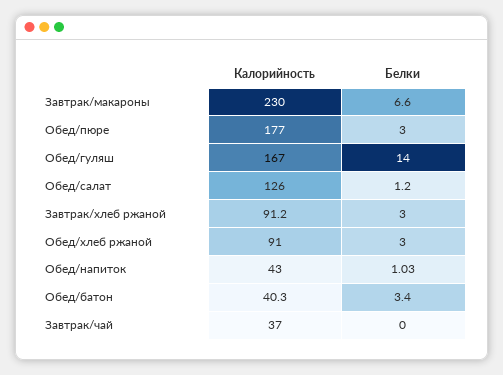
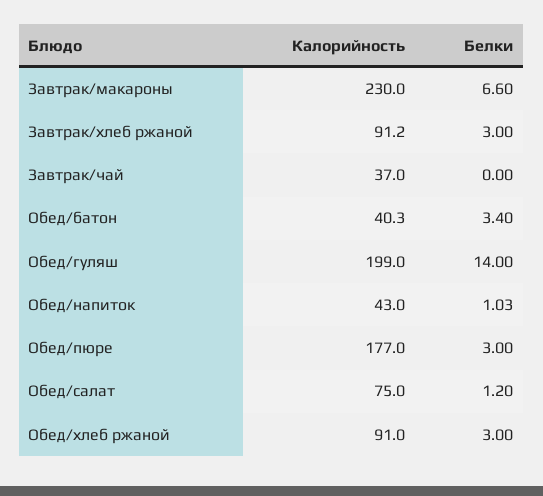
  {
    "Калорийность": {
      "Завтрак/макароны": 230,
      "Обед/пюре": 177,
-     "Обед/гуляш": 167,
+     "Обед/гуляш": 199,
-     "Обед/салат": 126,
+     "Обед/салат": 75,
      "Завтрак/хлеб ржаной": 91.2,
      "Обед/хлеб ржаной": 91,
      "Обед/напиток": 43,
      "Обед/батон": 40.3,
      "Завтрак/чай": 37
    },
    "Белки": {
      "Завтрак/макароны": 6.6,
      "Обед/пюре": 3,
      "Обед/гуляш": 14,
      "Обед/салат": 1.2,
      "Завтрак/хлеб ржаной": 3,
      "Обед/хлеб ржаной": 3,
      "Обед/напиток": 1.03,
      "Обед/батон": 3.4,
      "Завтрак/чай": 0
    }
  }

